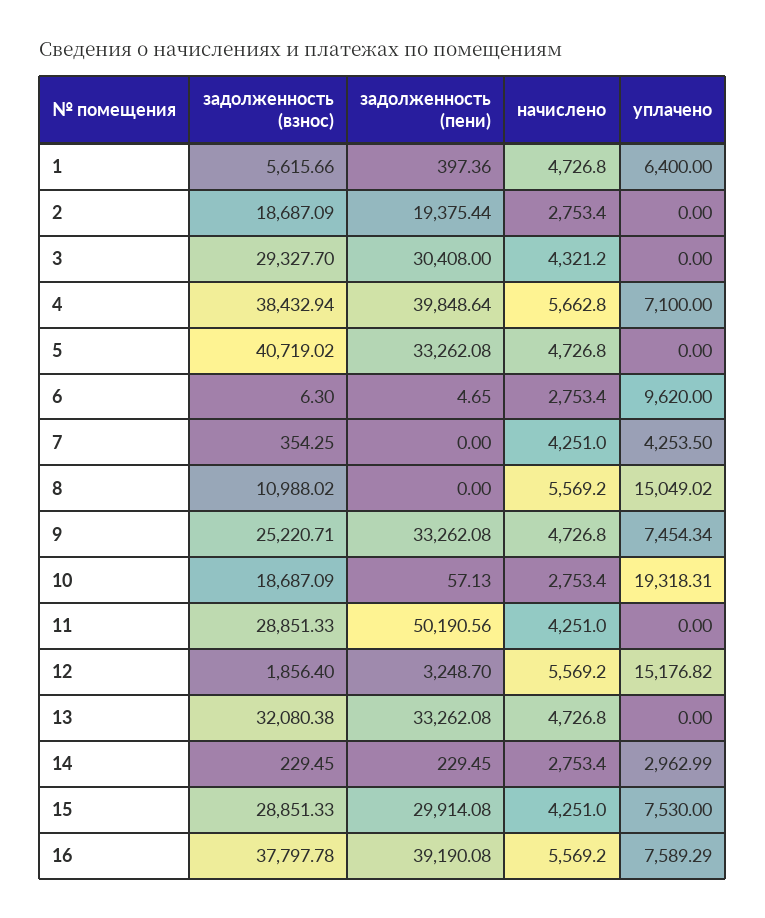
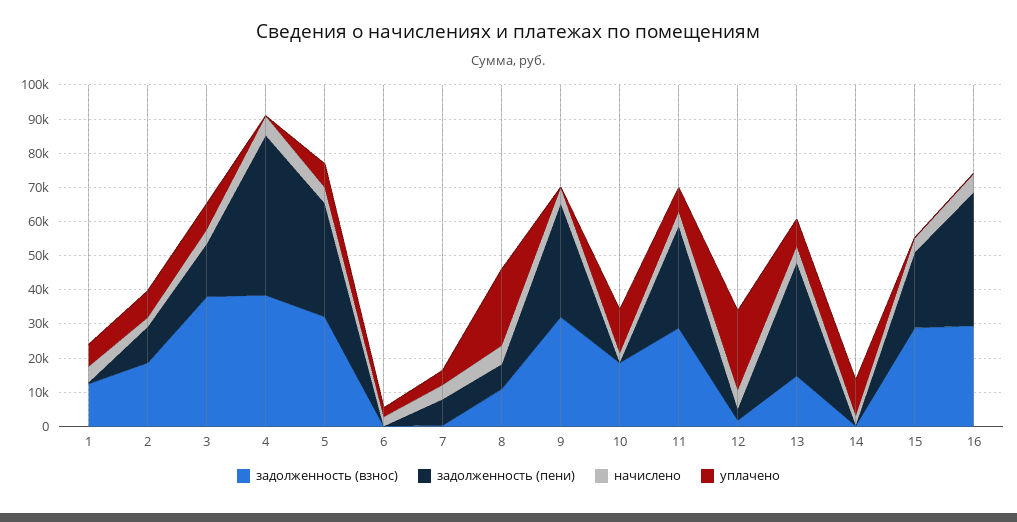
  {
    "задолженность (взнос)": {
-     "1": 5615.66,
+     "1": 12500,
      "2": 18687.09,
-     "3": 29327.7,
+     "3": 37500,
      "4": 38432.94,
-     "5": 40719.02,
+     "5": 32500,
      "6": 6.3,
      "7": 354.25,
      "8": 10988.02,
-     "9": 25220.71,
+     "9": 32500,
      "10": 18687.09,
      "11": 28851.33,
      "12": 1856.4,
-     "13": 32080.38,
+     "13": 15000,
      "14": 229.45,
      "15": 28851.33,
-     "16": 37797.78
+     "16": 30000
    },
    "задолженность (пени)": {
      "1": 397.36,
-     "2": 19375.44,
+     "2": 10000,
-     "3": 30408,
+     "3": 15000,
-     "4": 39848.64,
+     "4": 47500,
      "5": 33262.08,
      "6": 4.65,
-     "7": 0,
+     "7": 7500,
-     "8": 0,
+     "8": 7500,
      "9": 33262.08,
      "10": 57.13,
-     "11": 50190.56,
+     "11": 30000,
      "12": 3248.7,
      "13": 33262.08,
      "14": 229.45,
-     "15": 29914.08,
+     "15": 22500,
      "16": 39190.08
    },
    "начислено": {
      "1": 4726.8,
      "2": 2753.4,
      "3": 4321.2,
      "4": 5662.8,
      "5": 4726.8,
      "6": 2753.4,
      "7": 4251,
      "8": 5569.2,
      "9": 4726.8,
      "10": 2753.4,
      "11": 4251,
      "12": 5569.2,
      "13": 4726.8,
      "14": 2753.4,
      "15": 4251,
      "16": 5569.2
    },
    "уплачено": {
      "1": 6400,
-     "2": 0,
+     "2": 7500,
-     "3": 0,
+     "3": 7500,
-     "4": 7100,
+     "4": 0,
-     "5": 0,
+     "5": 7500,
-     "6": 9620,
+     "6": 2500,
      "7": 4253.5,
-     "8": 15049.02,
+     "8": 22500,
-     "9": 7454.34,
+     "9": 0,
-     "10": 19318.31,
+     "10": 12500,
-     "11": 0,
+     "11": 7500,
-     "12": 15176.82,
+     "12": 22500,
-     "13": 0,
+     "13": 7500,
-     "14": 2962.99,
+     "14": 10000,
-     "15": 7530,
+     "15": 0,
-     "16": 7589.29
+     "16": 0
    }
  }

